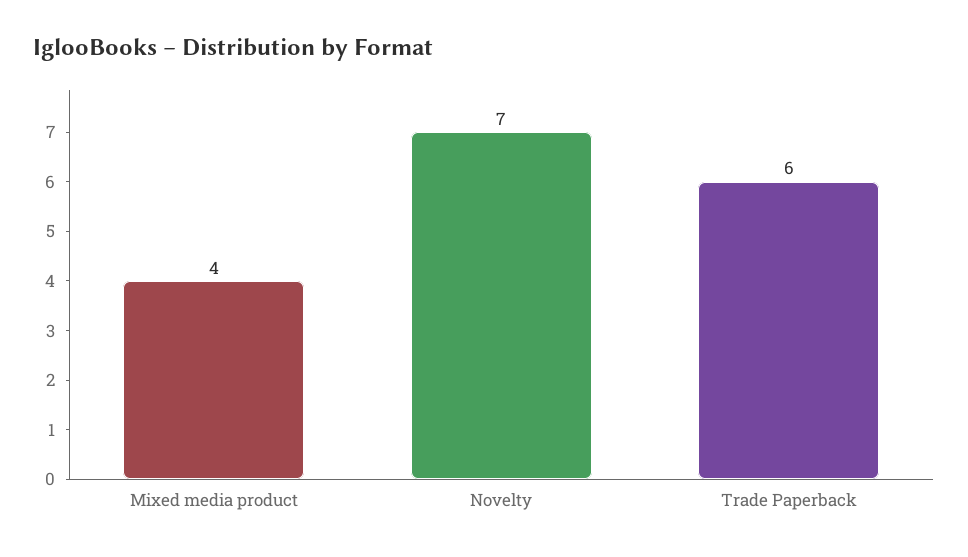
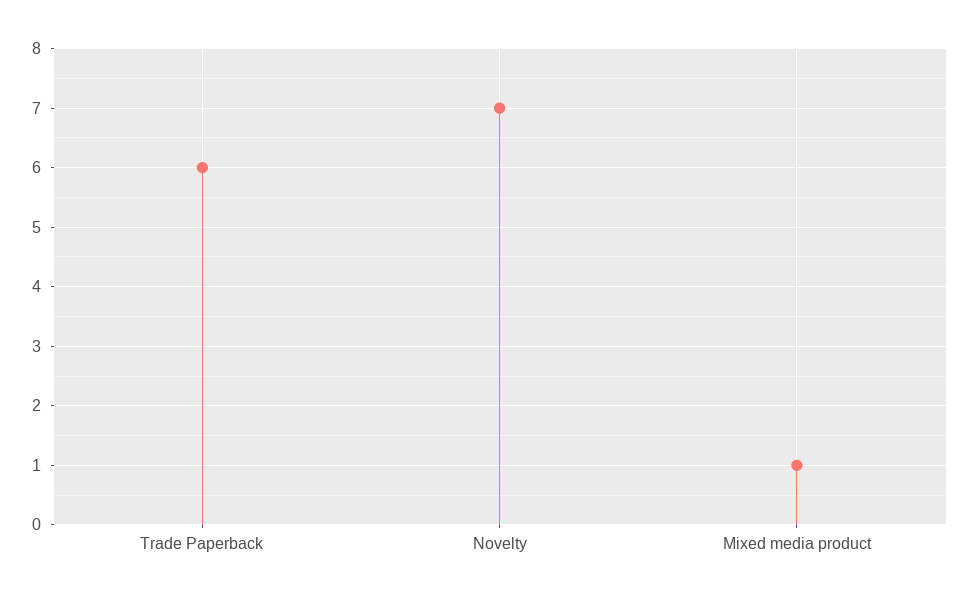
  {
-   "Mixed media product": 4,
+   "Mixed media product": 1,
    "Novelty": 7,
    "Trade Paperback": 6
  }

